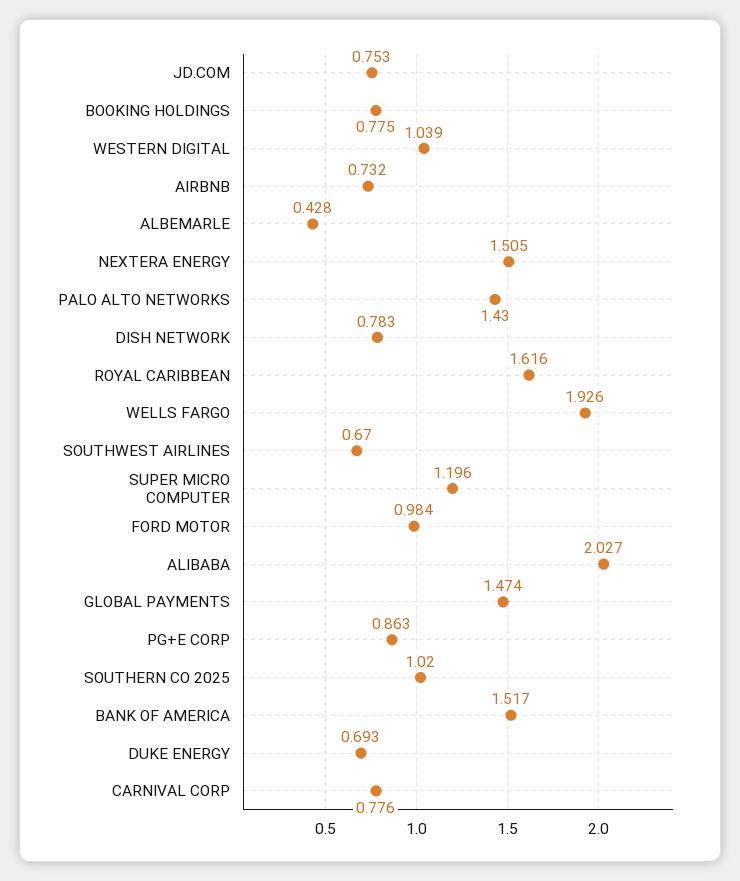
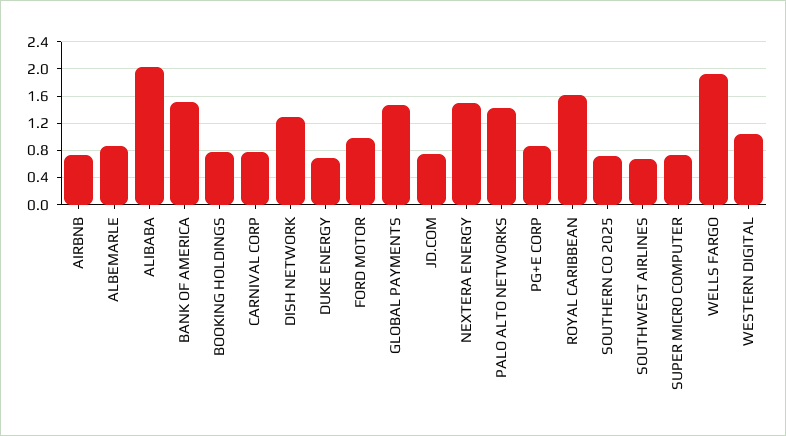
  {
    "JD.COM": 0.753,
    "BOOKING HOLDINGS": 0.775,
    "WESTERN DIGITAL": 1.039,
    "AIRBNB": 0.732,
-   "ALBEMARLE": 0.428,
+   "ALBEMARLE": 0.9,
    "NEXTERA ENERGY": 1.505,
    "PALO ALTO NETWORKS": 1.43,
-   "DISH NETWORK": 0.783,
+   "DISH NETWORK": 1.3,
    "ROYAL CARIBBEAN": 1.616,
    "WELLS FARGO": 1.926,
    "SOUTHWEST AIRLINES": 0.67,
-   "SUPER MICRO COMPUTER": 1.196,
+   "SUPER MICRO COMPUTER": 0.7,
    "FORD MOTOR": 0.984,
    "ALIBABA": 2.027,
    "GLOBAL PAYMENTS": 1.474,
    "PG+E CORP": 0.863,
-   "SOUTHERN CO 2025": 1.02,
+   "SOUTHERN CO 2025": 0.7,
    "BANK OF AMERICA": 1.517,
    "DUKE ENERGY": 0.693,
    "CARNIVAL CORP": 0.776
  }

